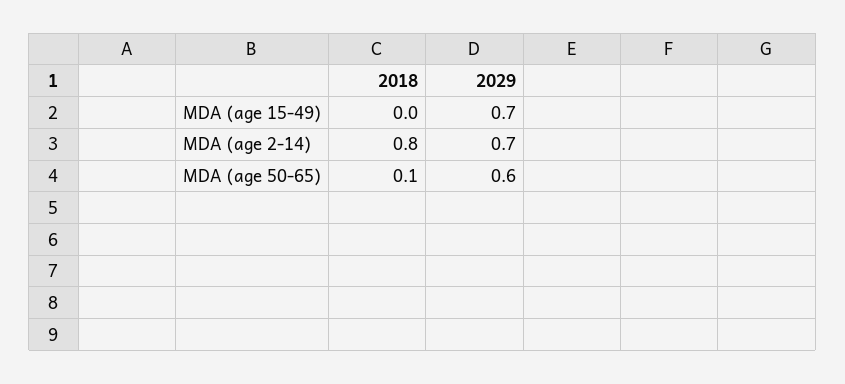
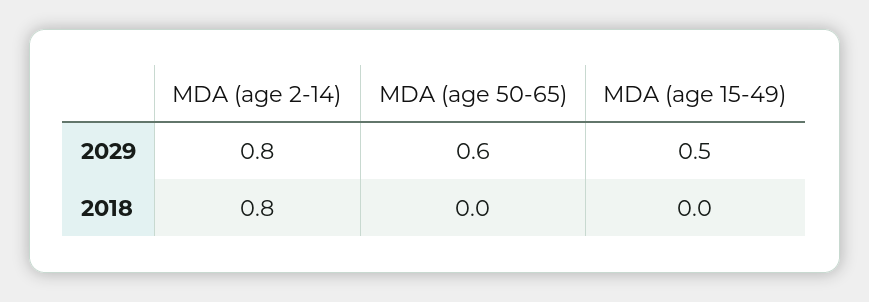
  {
    "2018": {
      "MDA (age 15-49)": 0,
      "MDA (age 2-14)": 0.8,
-     "MDA (age 50-65)": 0.1
+     "MDA (age 50-65)": 0
    },
    "2029": {
-     "MDA (age 15-49)": 0.7,
+     "MDA (age 15-49)": 0.5,
-     "MDA (age 2-14)": 0.7,
+     "MDA (age 2-14)": 0.8,
      "MDA (age 50-65)": 0.6
    }
  }

